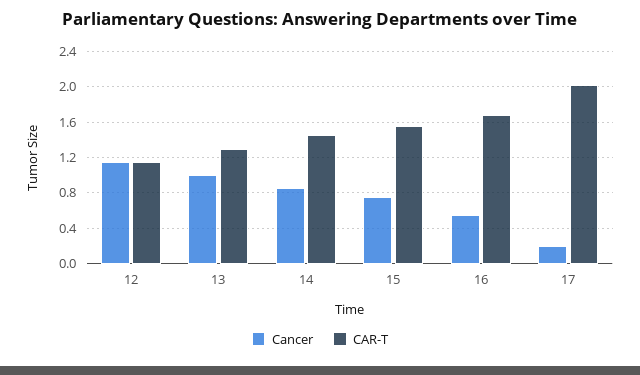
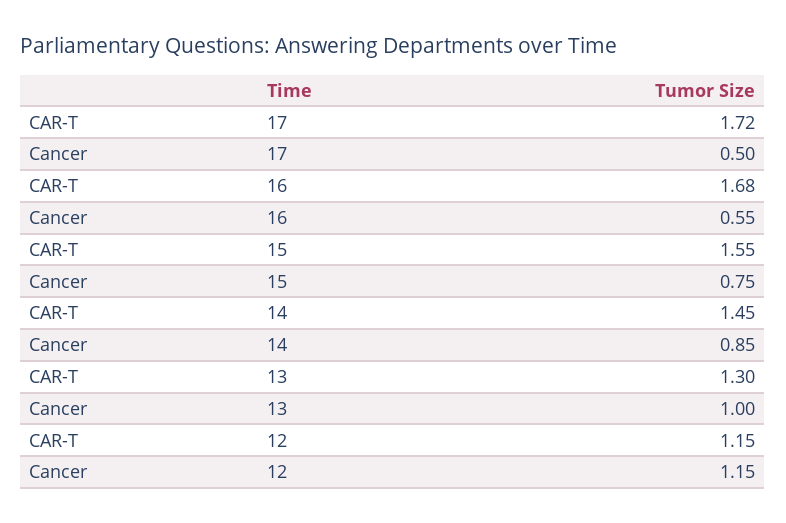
  {
    "Cancer": {
      "12": 1.15,
      "13": 1,
      "14": 0.85,
      "15": 0.75,
      "16": 0.55,
-     "17": 0.2
+     "17": 0.5
    },
    "CAR-T": {
      "12": 1.15,
      "13": 1.3,
      "14": 1.45,
      "15": 1.55,
      "16": 1.68,
-     "17": 2
+     "17": 1.72
    }
  }

